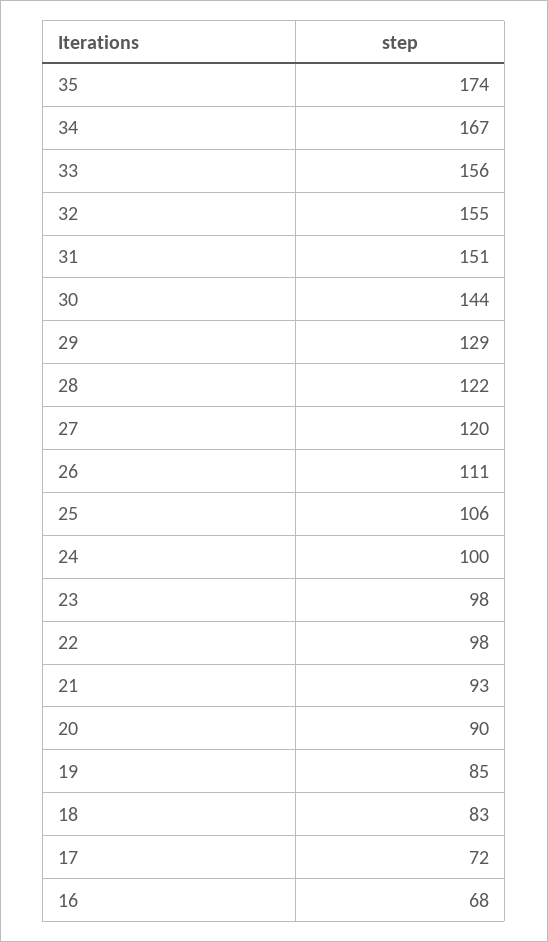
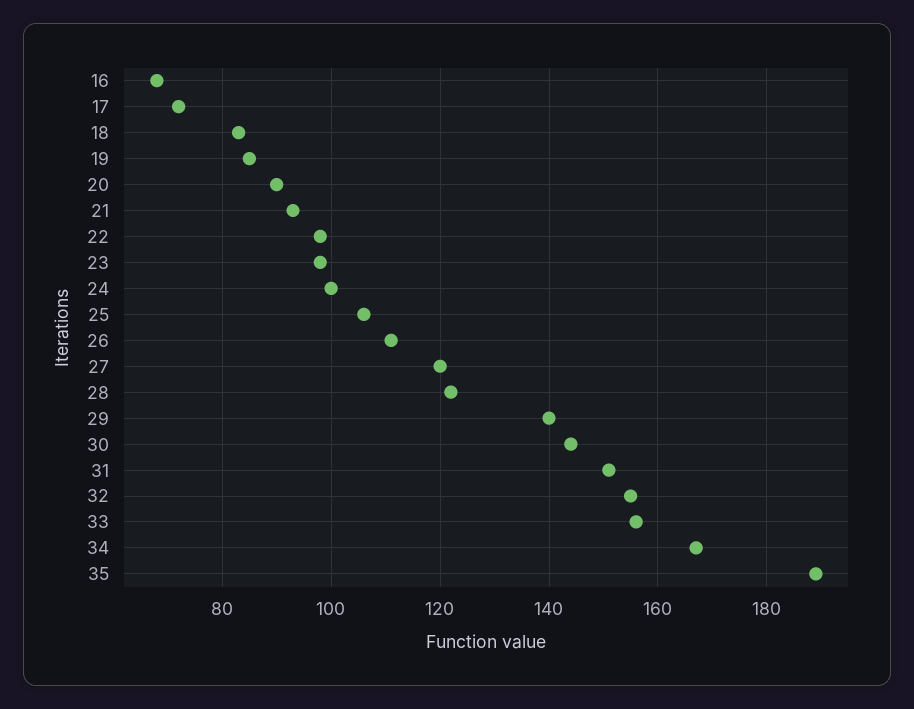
  {
-   "35": 174,
+   "35": 190,
    "34": 167,
    "33": 156,
    "32": 155,
    "31": 151,
    "30": 144,
-   "29": 129,
+   "29": 140,
    "28": 122,
    "27": 120,
    "26": 111,
    "25": 106,
    "24": 100,
    "23": 98,
    "22": 98,
    "21": 93,
    "20": 90,
    "19": 85,
    "18": 83,
    "17": 72,
    "16": 68
  }

